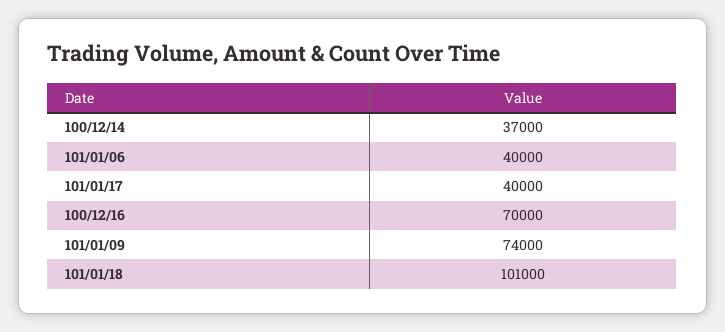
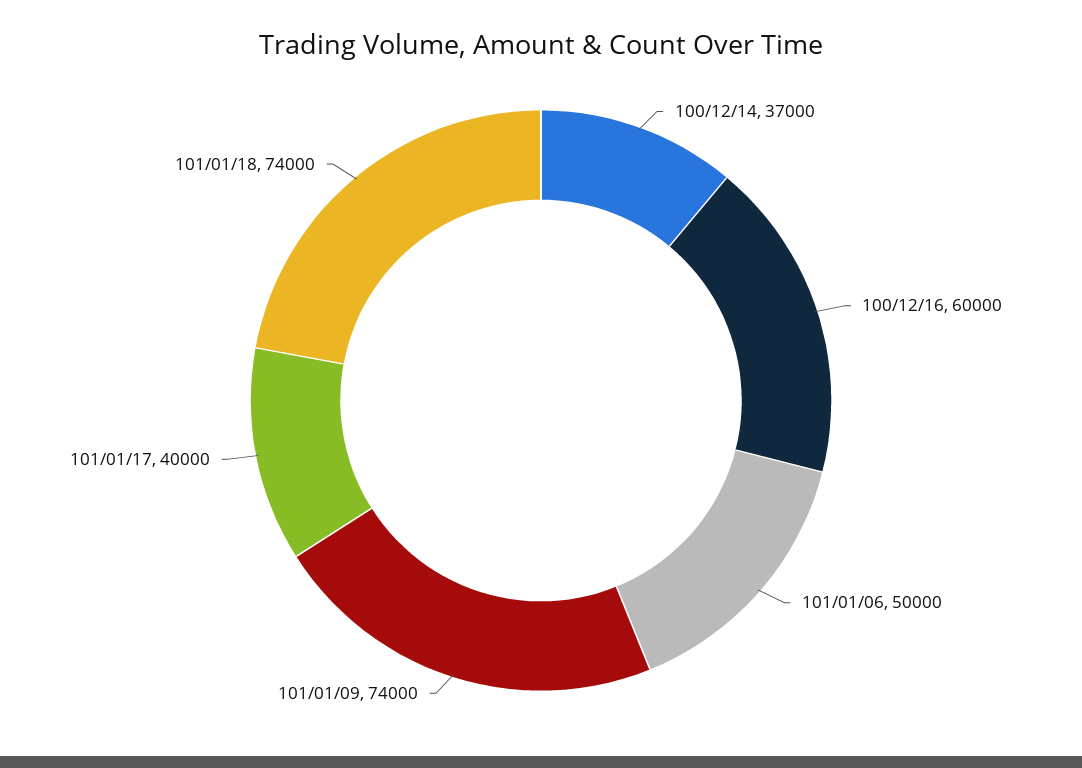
  {
    "100/12/14": 37000,
-   "101/01/06": 40000,
+   "101/01/06": 50000,
    "101/01/17": 40000,
-   "100/12/16": 70000,
+   "100/12/16": 60000,
    "101/01/09": 74000,
-   "101/01/18": 101000
+   "101/01/18": 74000
  }

